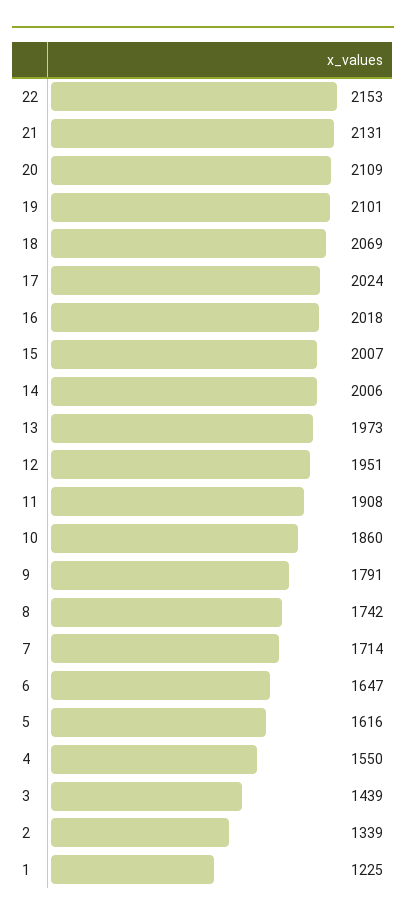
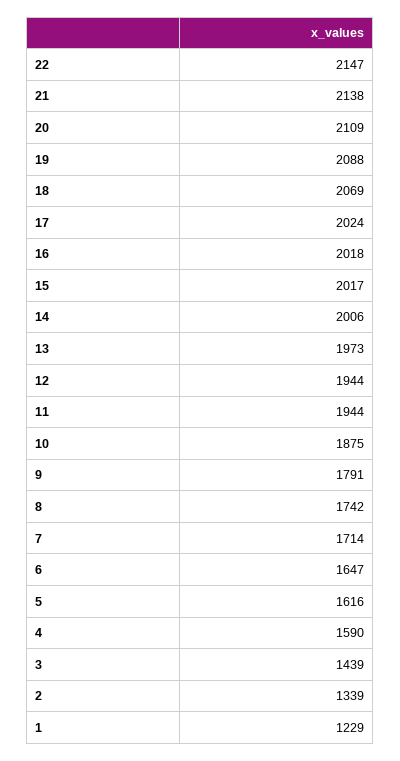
  {
-   "22": 2153,
+   "22": 2147,
-   "21": 2131,
+   "21": 2138,
    "20": 2109,
-   "19": 2101,
+   "19": 2088,
    "18": 2069,
    "17": 2024,
    "16": 2018,
-   "15": 2007,
+   "15": 2017,
    "14": 2006,
    "13": 1973,
-   "12": 1951,
+   "12": 1944,
-   "11": 1908,
+   "11": 1944,
-   "10": 1860,
+   "10": 1875,
    "9": 1791,
    "8": 1742,
    "7": 1714,
    "6": 1647,
    "5": 1616,
-   "4": 1550,
+   "4": 1590,
    "3": 1439,
    "2": 1339,
-   "1": 1225
+   "1": 1229
  }

